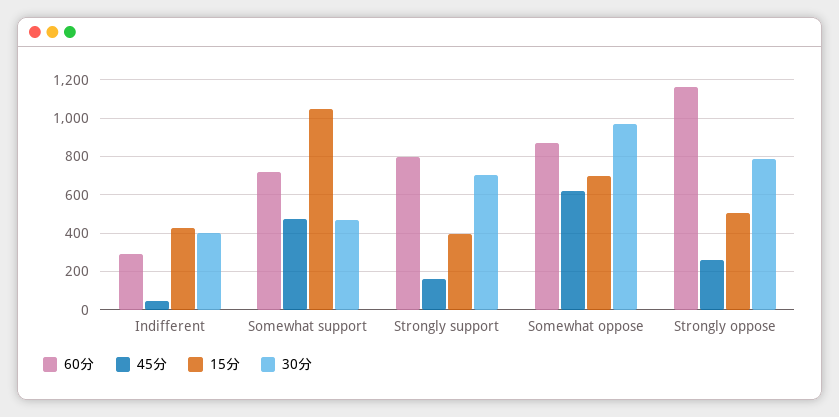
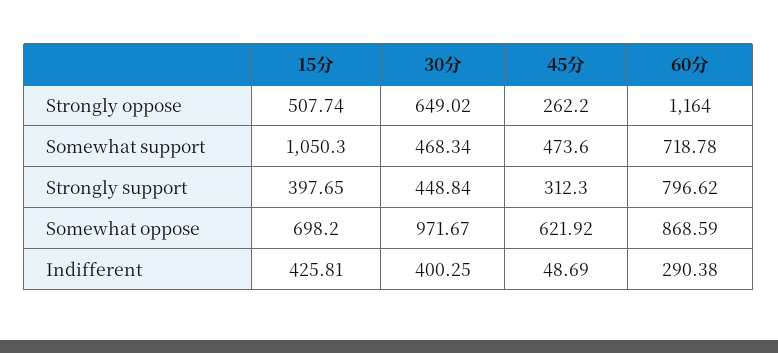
  {
    "60分": {
      "Indifferent": 290.38,
      "Somewhat support": 718.78,
      "Strongly support": 796.62,
      "Somewhat oppose": 868.59,
      "Strongly oppose": 1164
    },
    "45分": {
      "Indifferent": 48.69,
      "Somewhat support": 473.6,
-     "Strongly support": 150,
+     "Strongly support": 312.3,
      "Somewhat oppose": 621.92,
      "Strongly oppose": 262.2
    },
    "15分": {
      "Indifferent": 425.81,
      "Somewhat support": 1050.3,
      "Strongly support": 397.65,
      "Somewhat oppose": 698.2,
      "Strongly oppose": 507.74
    },
    "30分": {
      "Indifferent": 400.25,
      "Somewhat support": 468.34,
-     "Strongly support": 700,
+     "Strongly support": 448.84,
      "Somewhat oppose": 971.67,
-     "Strongly oppose": 800
+     "Strongly oppose": 649.02
    }
  }

